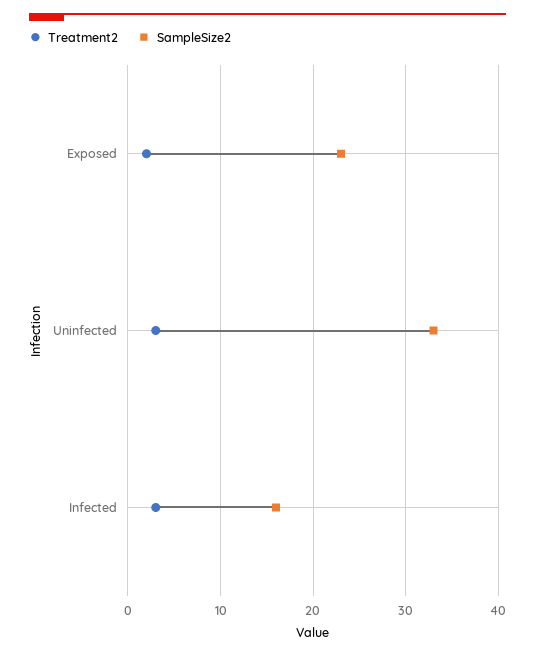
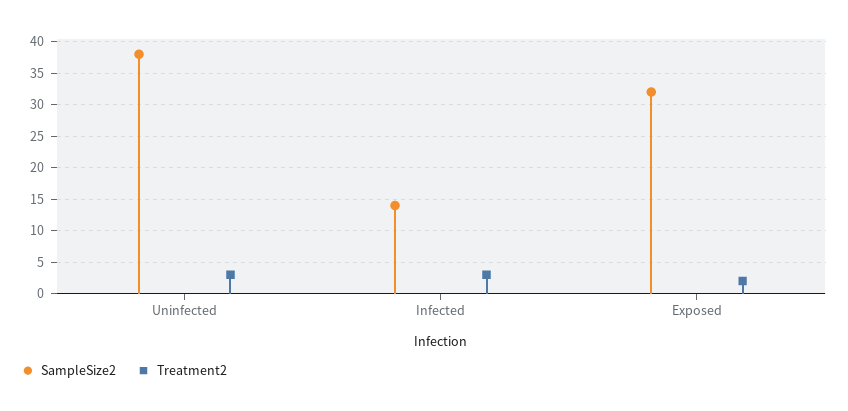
  {
    "Treatment2": {
      "Exposed": 2,
      "Uninfected": 3,
      "Infected": 3
    },
    "SampleSize2": {
-     "Exposed": 23,
+     "Exposed": 32,
-     "Uninfected": 33,
+     "Uninfected": 38,
-     "Infected": 16
+     "Infected": 14
    }
  }

